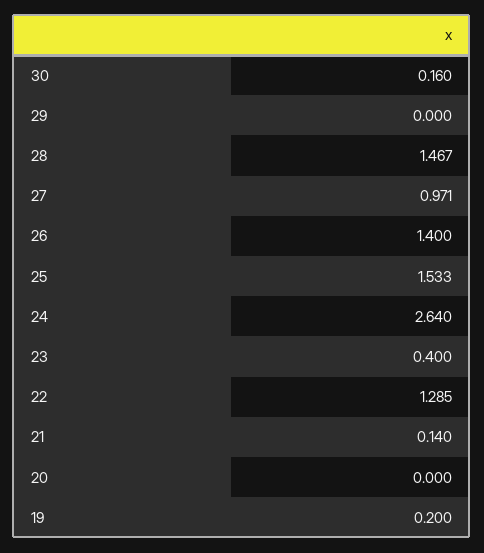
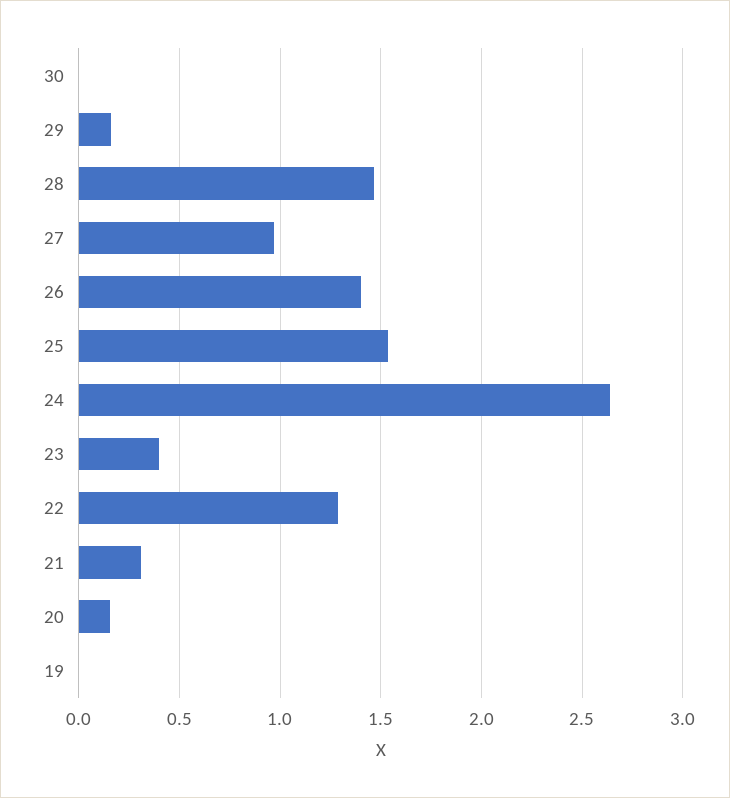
  {
-   "30": 0.16,
+   "30": 0,
-   "29": 0,
+   "29": 0.15,
    "28": 1.467,
    "27": 0.971,
    "26": 1.4,
    "25": 1.533,
    "24": 2.64,
    "23": 0.4,
    "22": 1.285,
-   "21": 0.14,
+   "21": 0.3,
-   "20": 0,
+   "20": 0.15,
-   "19": 0.2
+   "19": 0
  }

